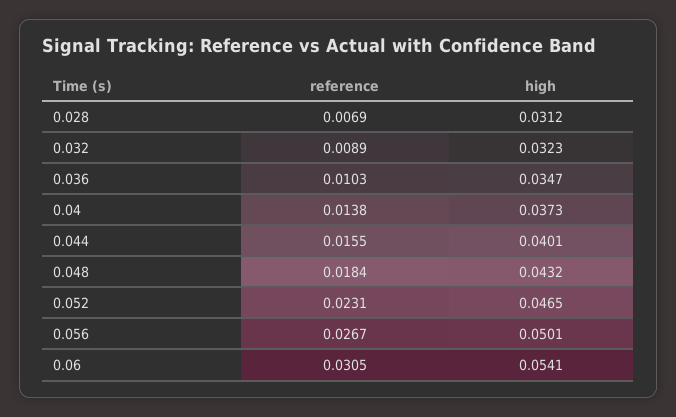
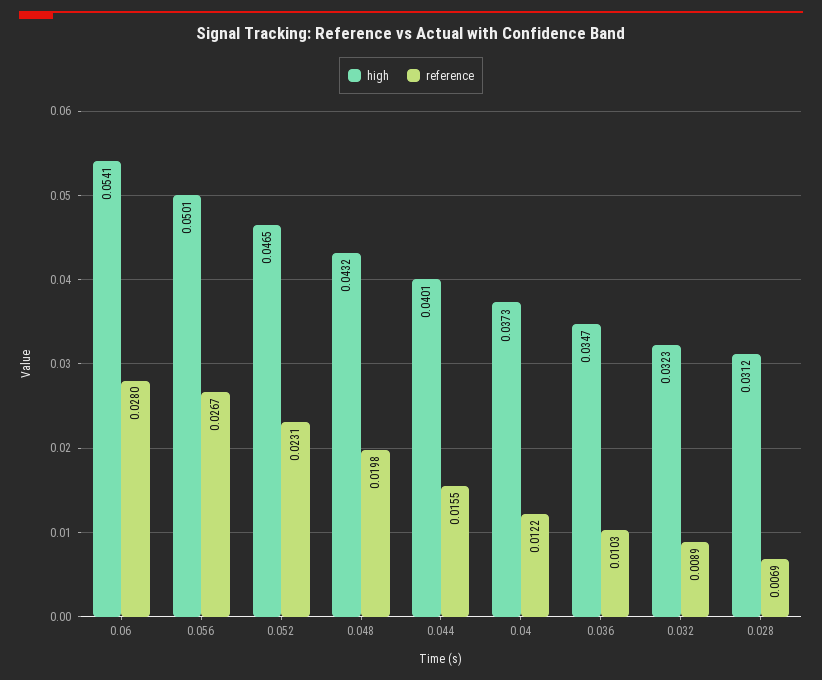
  {
    "reference": {
      "0.028": 0.0069,
      "0.032": 0.0089,
      "0.036": 0.0103,
-     "0.04": 0.0138,
+     "0.04": 0.0122,
      "0.044": 0.0155,
-     "0.048": 0.0184,
+     "0.048": 0.0198,
      "0.052": 0.0231,
      "0.056": 0.0267,
-     "0.06": 0.0305
+     "0.06": 0.028
    },
    "high": {
      "0.028": 0.0312,
      "0.032": 0.0323,
      "0.036": 0.0347,
      "0.04": 0.0373,
      "0.044": 0.0401,
      "0.048": 0.0432,
      "0.052": 0.0465,
      "0.056": 0.0501,
      "0.06": 0.0541
    }
  }

